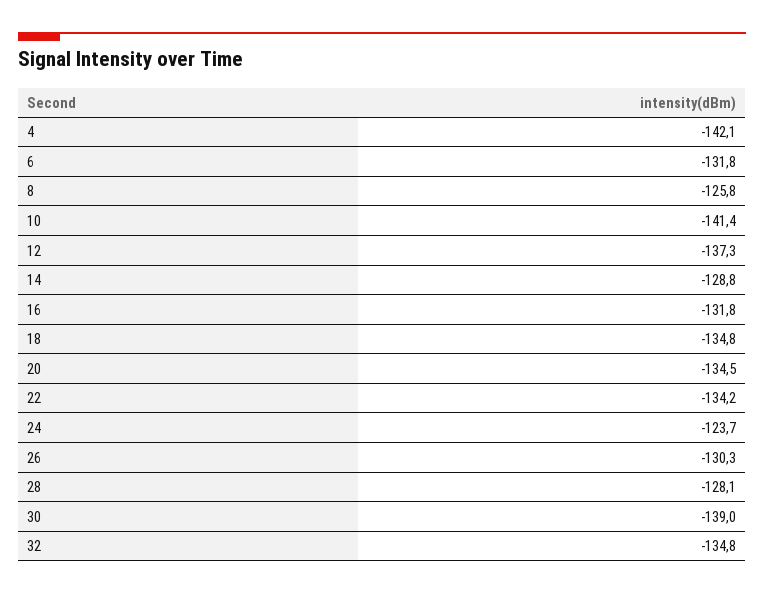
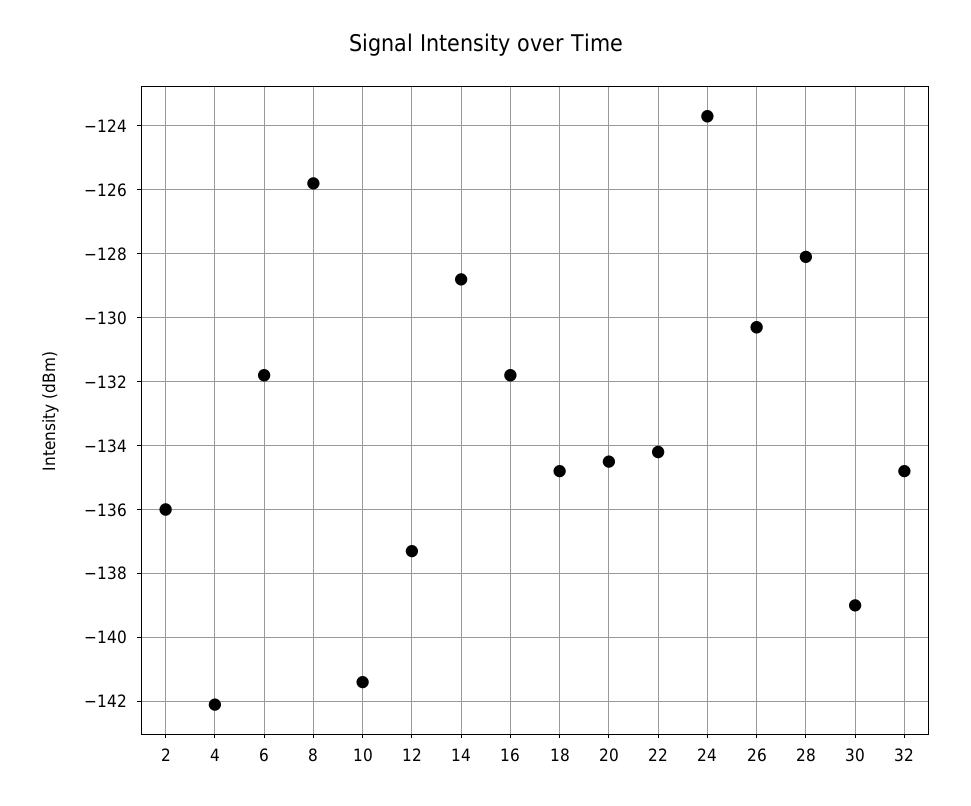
  {
    "4": -142.1,
    "6": -131.8,
    "8": -125.8,
    "10": -141.4,
    "12": -137.3,
    "14": -128.8,
    "16": -131.8,
    "18": -134.8,
    "20": -134.5,
    "22": -134.2,
    "24": -123.7,
    "26": -130.3,
    "28": -128.1,
    "30": -139,
-   "32": -134.8
+   "32": -134.8,
+   "2": -136
  }

